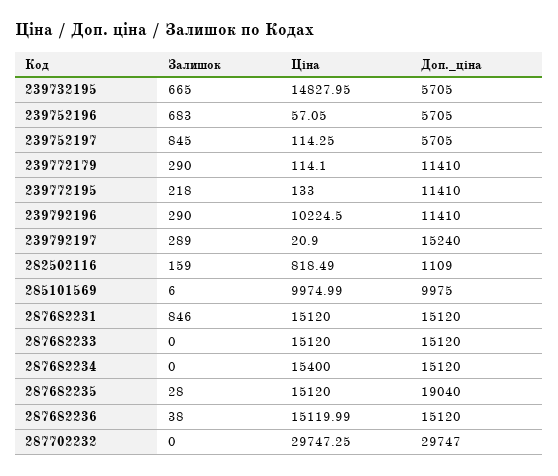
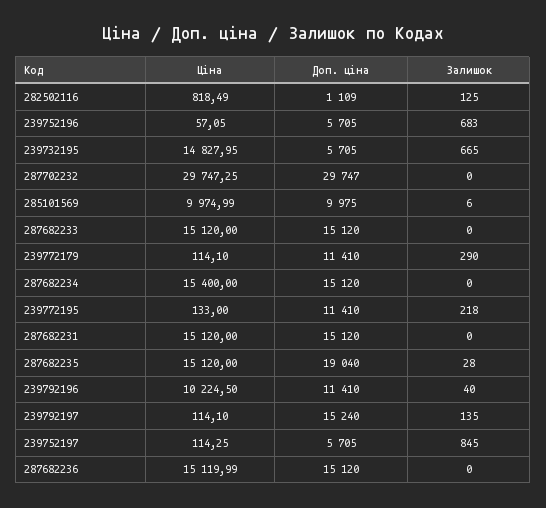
  {
    "Залишок": {
      "239732195": 665,
      "239752196": 683,
      "239752197": 845,
      "239772179": 290,
      "239772195": 218,
-     "239792196": 290,
+     "239792196": 40,
-     "239792197": 289,
+     "239792197": 135,
-     "282502116": 159,
+     "282502116": 125,
      "285101569": 6,
-     "287682231": 846,
+     "287682231": 0,
      "287682233": 0,
      "287682234": 0,
      "287682235": 28,
-     "287682236": 38,
+     "287682236": 0,
      "287702232": 0
    },
    "Ціна": {
      "239732195": 14827.95,
      "239752196": 57.05,
      "239752197": 114.25,
      "239772179": 114.1,
      "239772195": 133,
      "239792196": 10224.5,
-     "239792197": 20.9,
+     "239792197": 114.1,
      "282502116": 818.49,
      "285101569": 9974.99,
      "287682231": 15120,
      "287682233": 15120,
      "287682234": 15400,
      "287682235": 15120,
      "287682236": 15119.99,
      "287702232": 29747.25
    },
    "Доп._ціна": {
      "239732195": 5705,
      "239752196": 5705,
      "239752197": 5705,
      "239772179": 11410,
      "239772195": 11410,
      "239792196": 11410,
      "239792197": 15240,
      "282502116": 1109,
      "285101569": 9975,
      "287682231": 15120,
      "287682233": 15120,
      "287682234": 15120,
      "287682235": 19040,
      "287682236": 15120,
      "287702232": 29747
    }
  }

